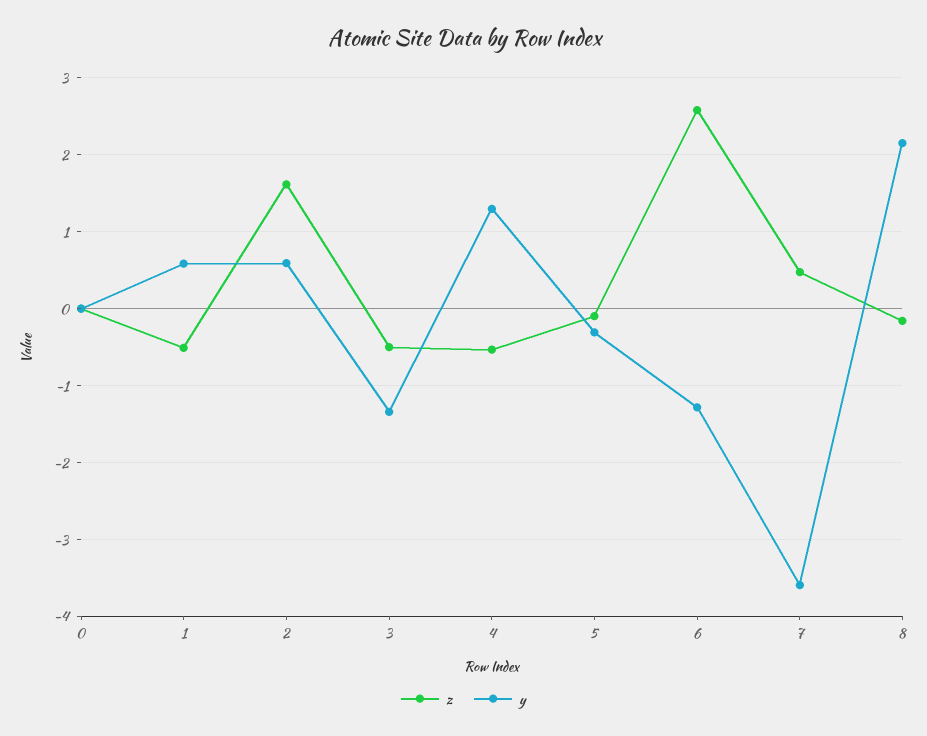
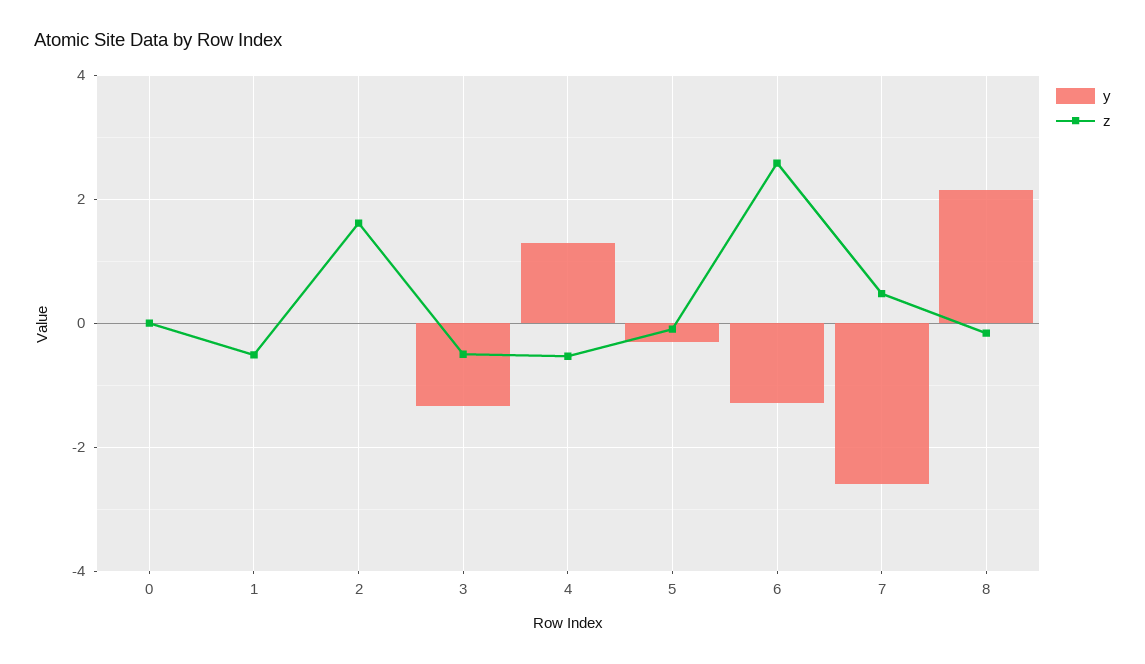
  {
    "z": {
      "0": 0,
      "1": -0.5,
      "2": 1.6,
      "3": -0.5,
      "4": -0.5,
      "5": -0.1,
      "6": 2.6,
      "7": 0.5,
      "8": -0.2
    },
    "y": {
      "0": 0,
-     "1": 0.6,
+     "1": 0,
-     "2": 0.6,
+     "2": 0,
      "3": -1.3,
      "4": 1.3,
      "5": -0.3,
      "6": -1.3,
-     "7": -3.6,
+     "7": -2.6,
      "8": 2.2
    }
  }

